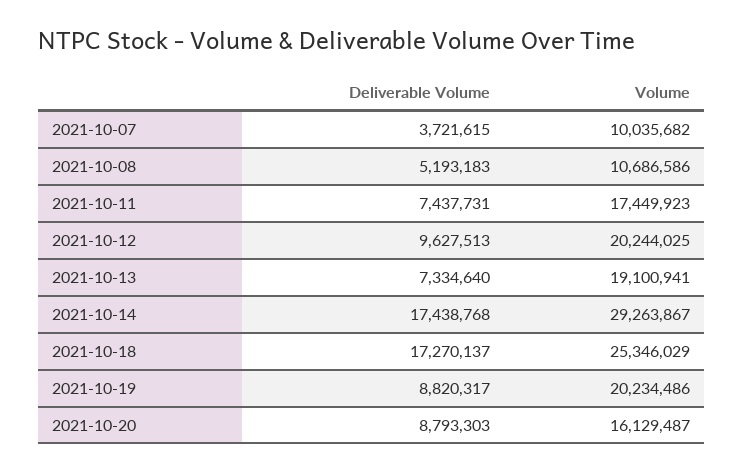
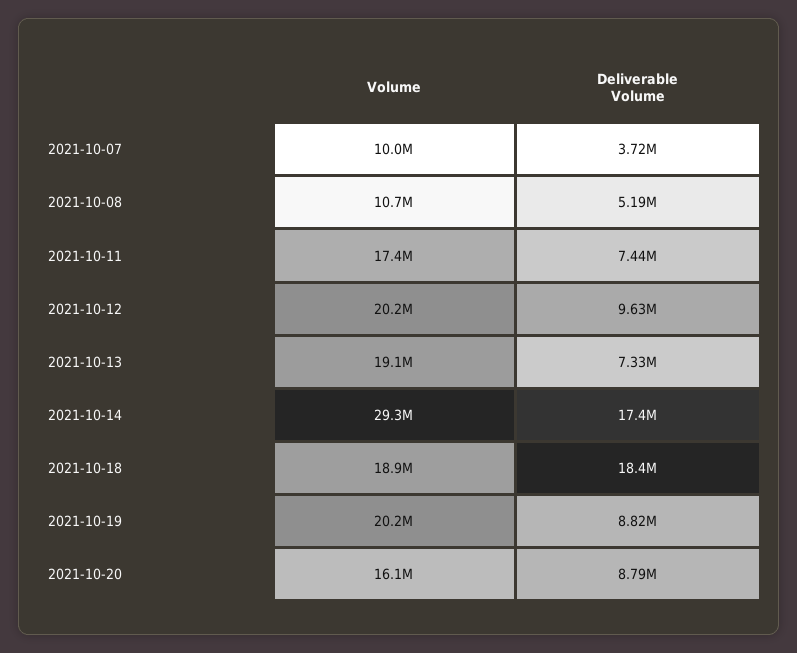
  {
    "Deliverable Volume": {
      "2021-10-07": 3721615,
      "2021-10-08": 5193183,
      "2021-10-11": 7437731,
      "2021-10-12": 9627513,
      "2021-10-13": 7334640,
      "2021-10-14": 17438768,
-     "2021-10-18": 17270137,
+     "2021-10-18": 18400000,
      "2021-10-19": 8820317,
      "2021-10-20": 8793303
    },
    "Volume": {
      "2021-10-07": 10035682,
      "2021-10-08": 10686586,
      "2021-10-11": 17449923,
      "2021-10-12": 20244025,
      "2021-10-13": 19100941,
      "2021-10-14": 29263867,
-     "2021-10-18": 25346029,
+     "2021-10-18": 18900000,
      "2021-10-19": 20234486,
      "2021-10-20": 16129487
    }
  }

